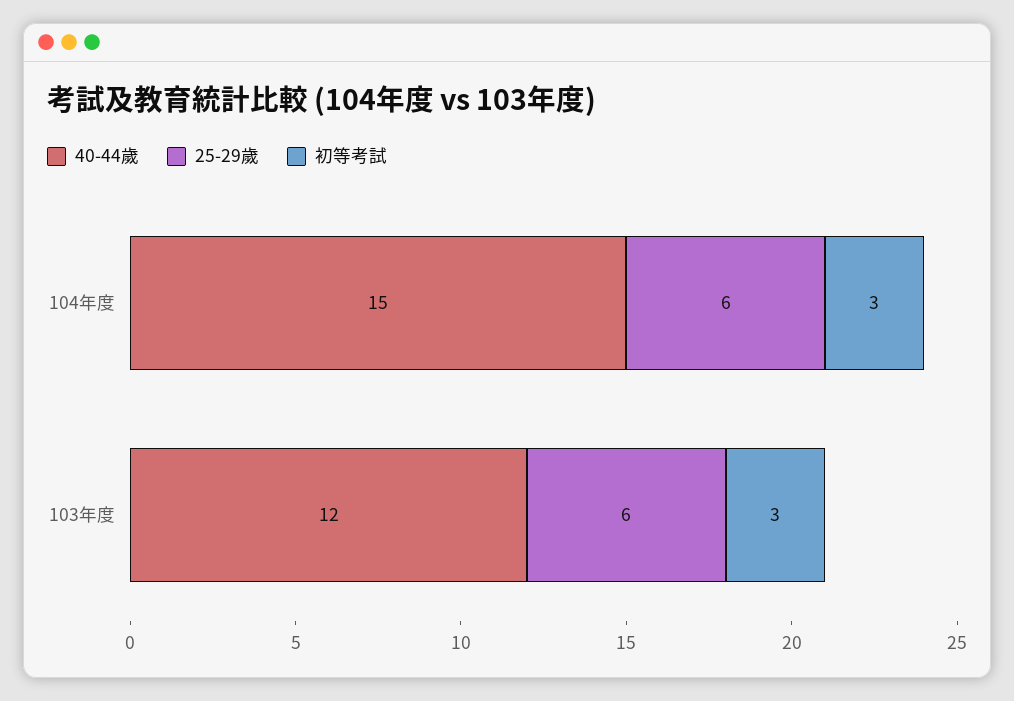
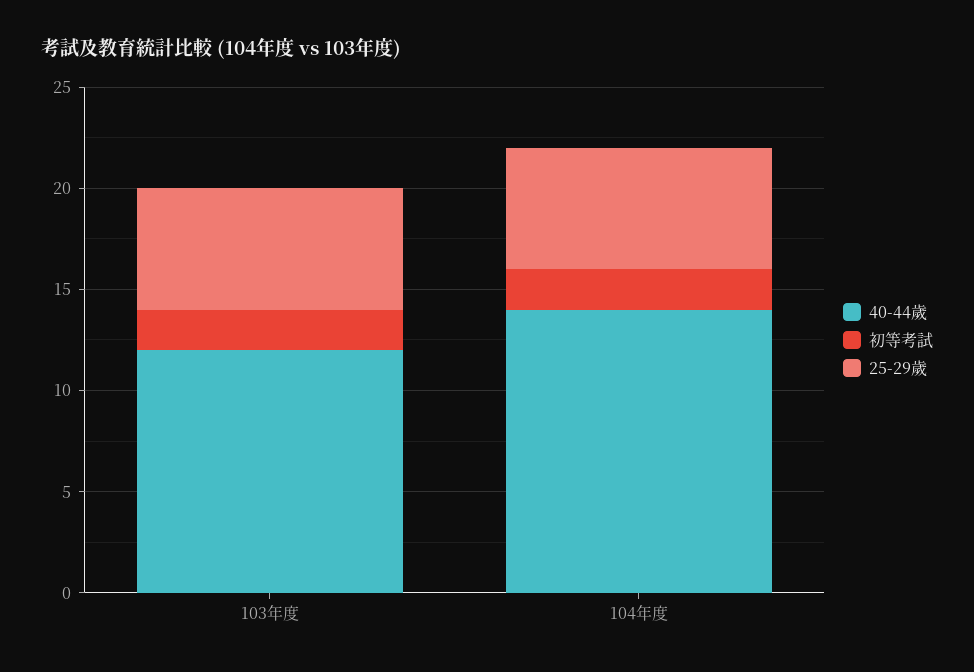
  {
    "40-44歲": {
-     "104年度": 15,
+     "104年度": 14,
      "103年度": 12
    },
    "25-29歲": {
      "104年度": 6,
      "103年度": 6
    },
    "初等考試": {
-     "104年度": 3,
+     "104年度": 2,
-     "103年度": 3
+     "103年度": 2
    }
  }

